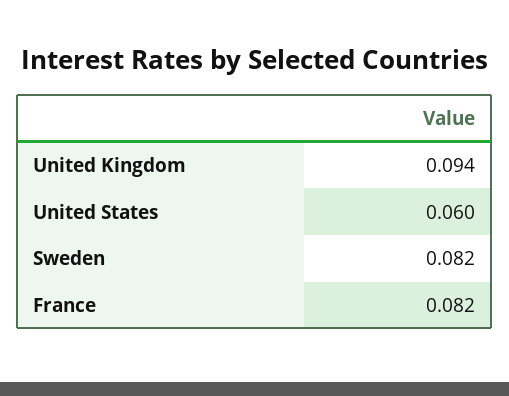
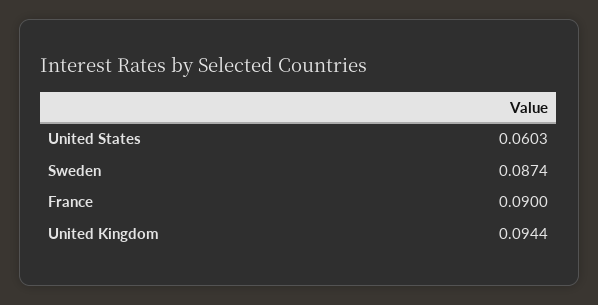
  {
    "United Kingdom": 0.0944,
    "United States": 0.0603,
-   "Sweden": 0.082,
+   "Sweden": 0.0874,
-   "France": 0.082
+   "France": 0.09
  }

